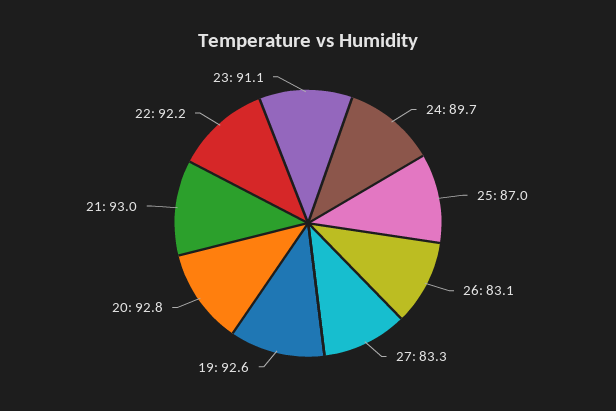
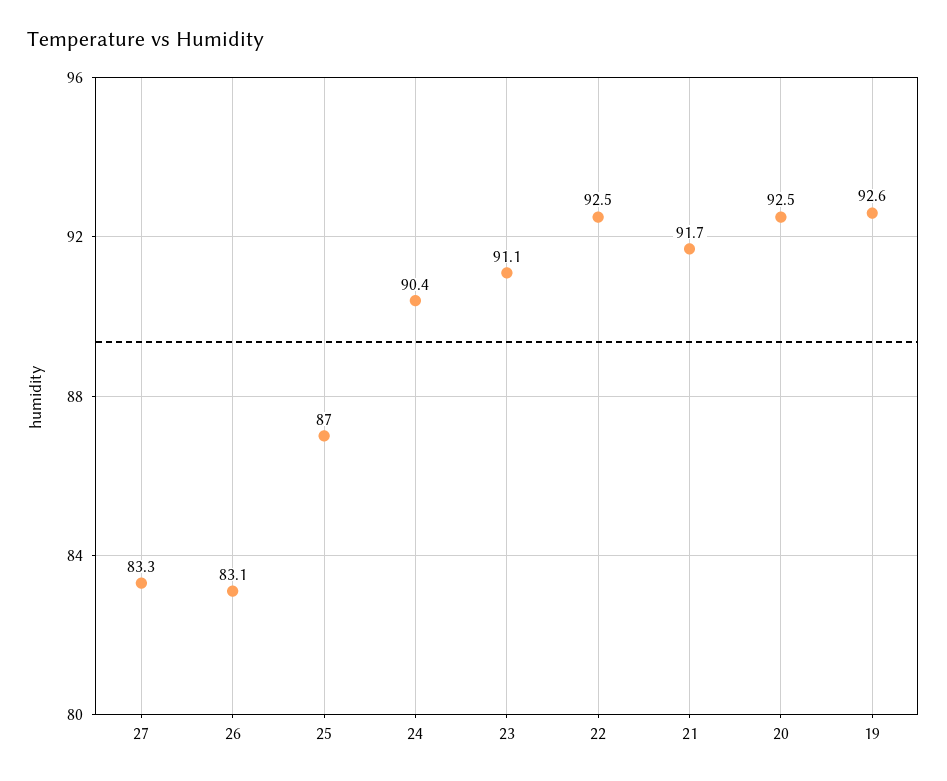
  {
-   "24": 89.7,
+   "24": 90.4,
    "25": 87,
    "26": 83.1,
    "27": 83.3,
    "19": 92.6,
-   "20": 92.8,
+   "20": 92.5,
-   "21": 93,
+   "21": 91.7,
-   "22": 92.2,
+   "22": 92.5,
    "23": 91.1
  }

